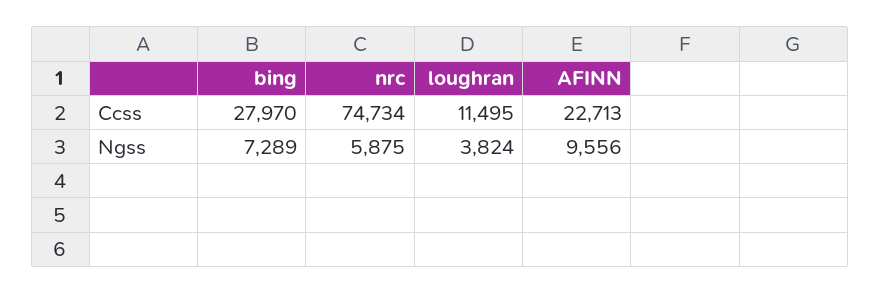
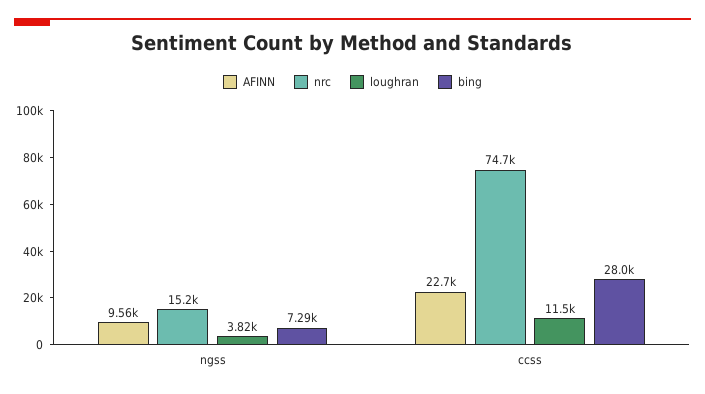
  {
    "bing": {
      "Ccss": 27970,
      "Ngss": 7289
    },
    "nrc": {
      "Ccss": 74734,
-     "Ngss": 5875
+     "Ngss": 15200
    },
    "loughran": {
      "Ccss": 11495,
      "Ngss": 3824
    },
    "AFINN": {
      "Ccss": 22713,
      "Ngss": 9556
    }
  }

